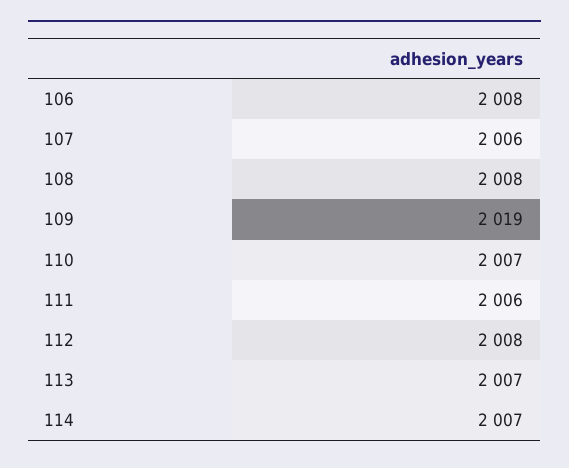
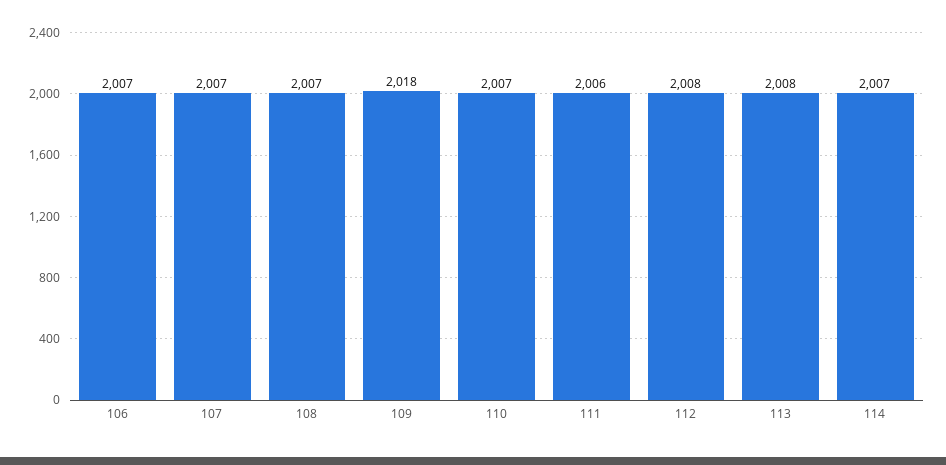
  {
-   "106": 2008,
+   "106": 2007,
-   "107": 2006,
+   "107": 2007,
-   "108": 2008,
+   "108": 2007,
-   "109": 2019,
+   "109": 2018,
    "110": 2007,
    "111": 2006,
    "112": 2008,
-   "113": 2007,
+   "113": 2008,
    "114": 2007
  }

